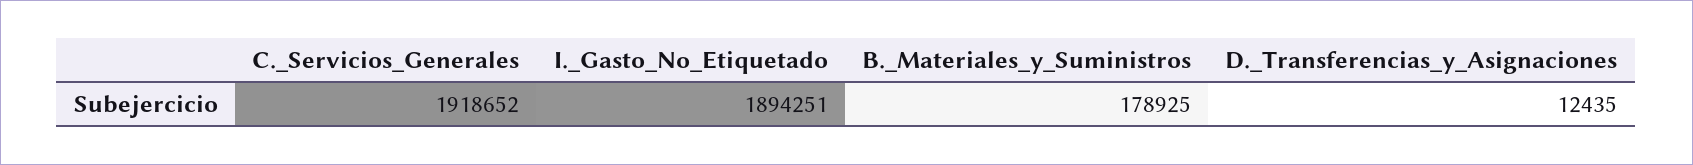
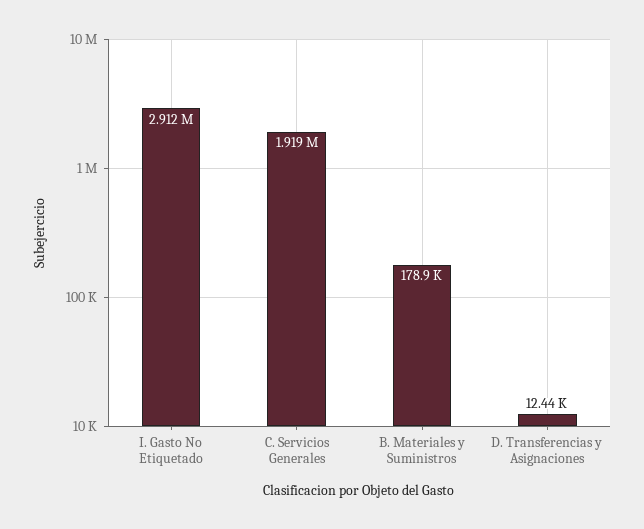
  {
    "C._Servicios_Generales": 1918652,
-   "I._Gasto_No_Etiquetado": 1894251,
+   "I._Gasto_No_Etiquetado": 2912000,
    "B._Materiales_y_Suministros": 178925,
    "D._Transferencias_y_Asignaciones": 12435
  }

